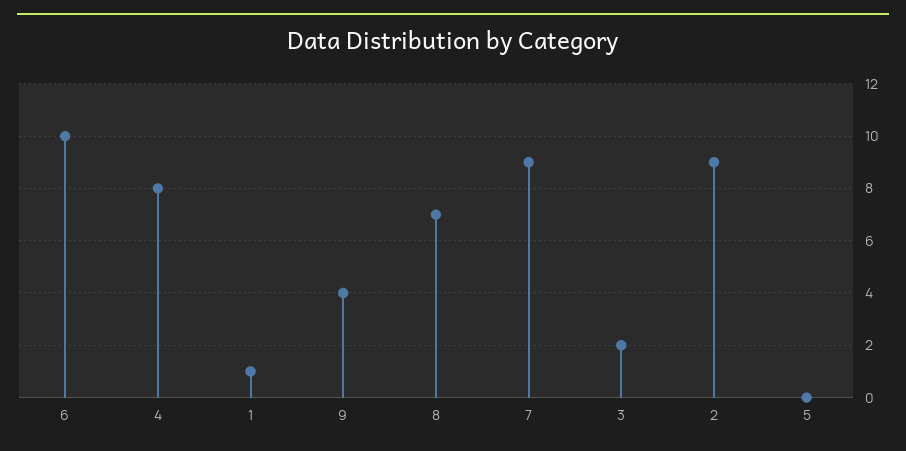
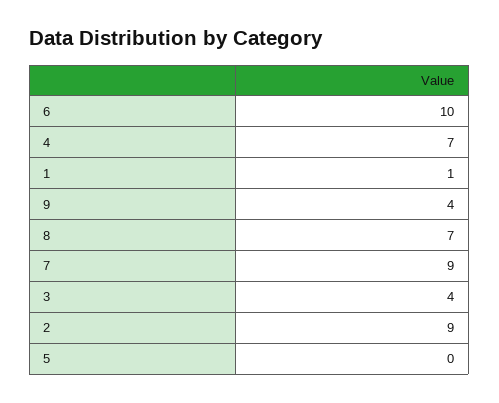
  {
    "6": 10,
-   "4": 8,
+   "4": 7,
    "1": 1,
    "9": 4,
    "8": 7,
    "7": 9,
-   "3": 2,
+   "3": 4,
    "2": 9,
    "5": 0
  }

